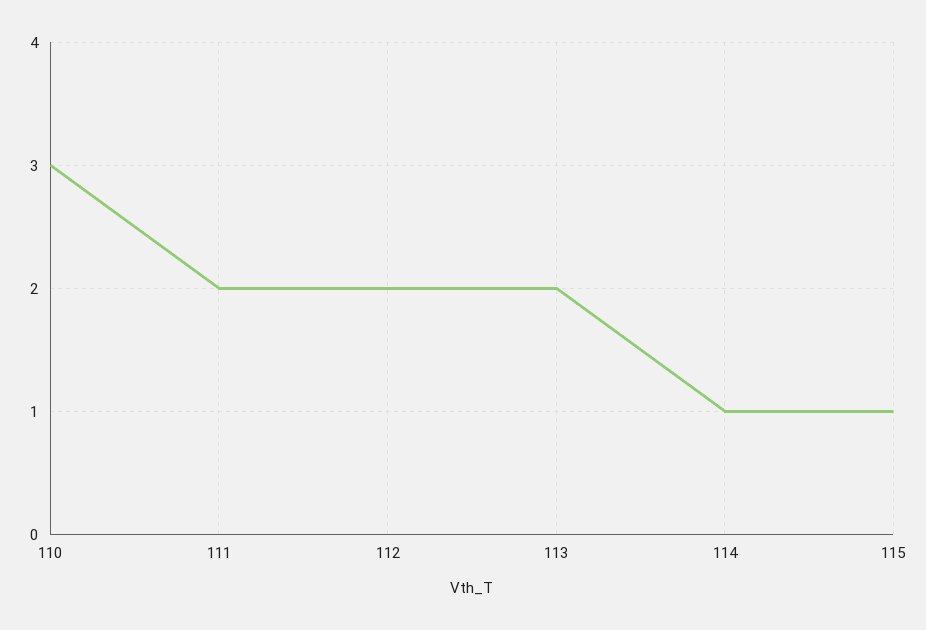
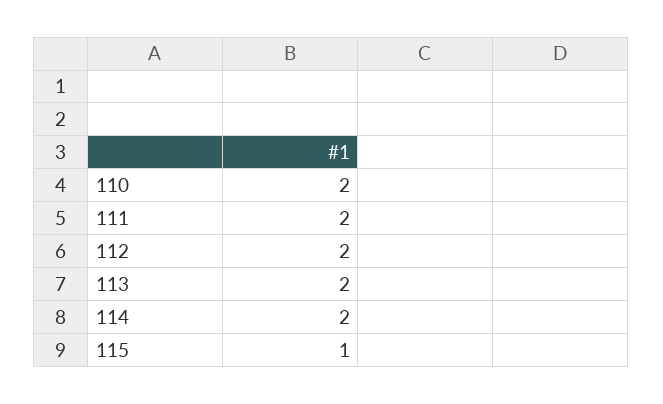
  {
-   "110": 3,
+   "110": 2,
    "111": 2,
    "112": 2,
    "113": 2,
-   "114": 1,
+   "114": 2,
    "115": 1
  }

